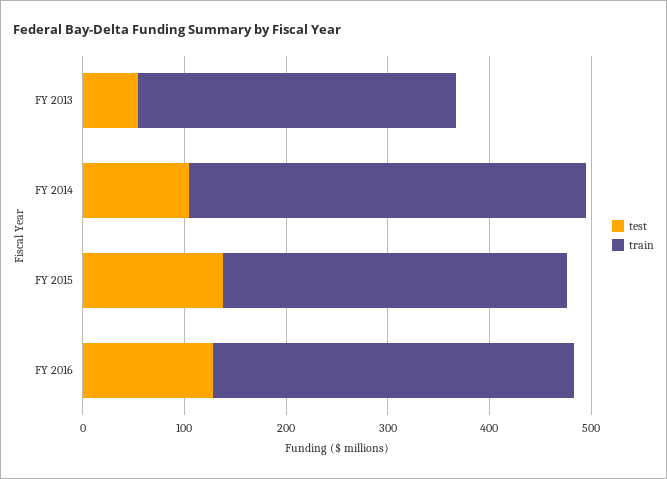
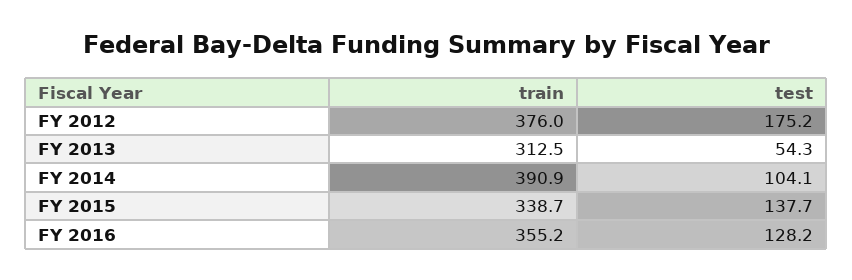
  {
    "test": {
      "FY 2013": 54.3,
      "FY 2014": 104.1,
      "FY 2015": 137.7,
-     "FY 2016": 128.2
+     "FY 2016": 128.2,
+     "FY 2012": 175.2
    },
    "train": {
      "FY 2013": 312.5,
      "FY 2014": 390.9,
      "FY 2015": 338.7,
-     "FY 2016": 355.2
+     "FY 2016": 355.2,
+     "FY 2012": 376
    }
  }

